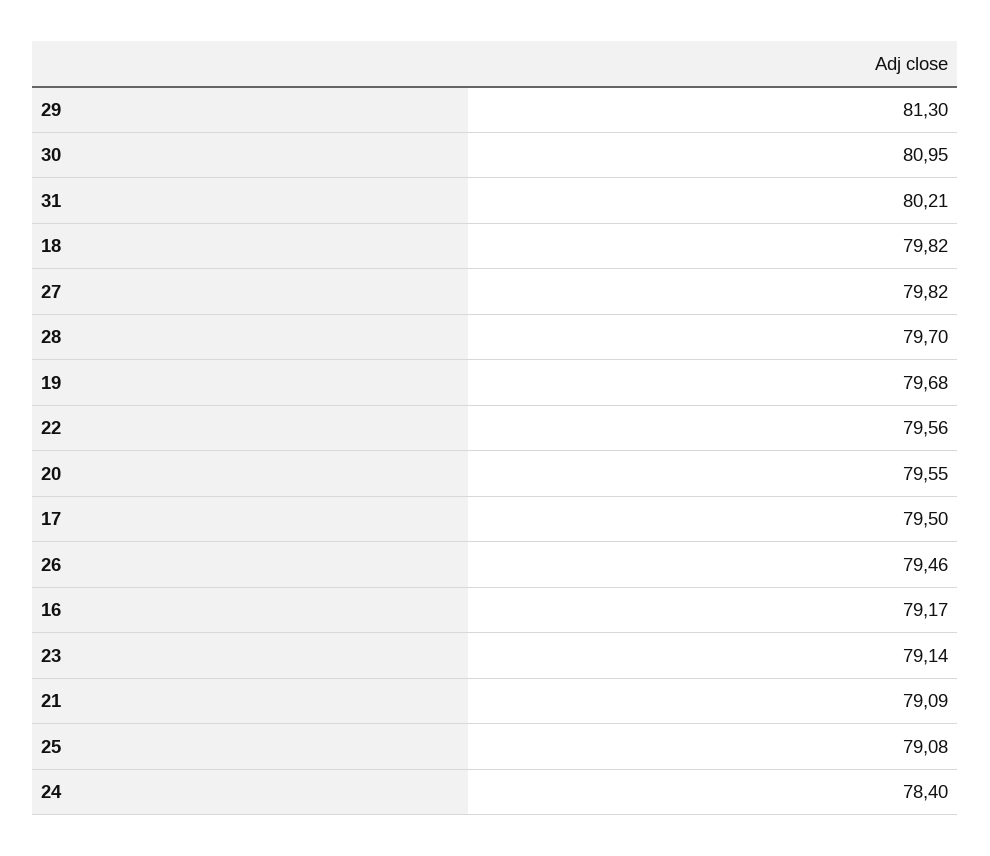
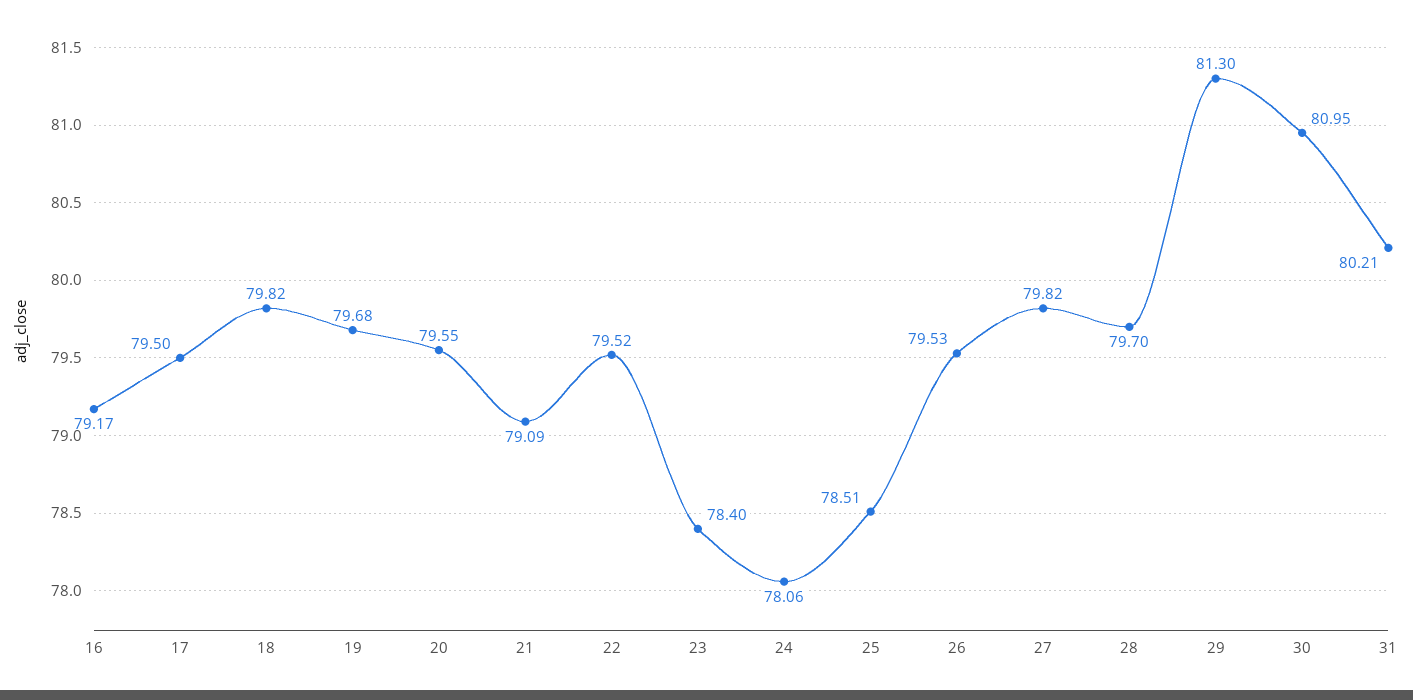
  {
    "29": 81.3,
    "30": 80.95,
    "31": 80.21,
    "18": 79.82,
    "27": 79.82,
    "28": 79.7,
    "19": 79.68,
-   "22": 79.56,
+   "22": 79.52,
    "20": 79.55,
    "17": 79.5,
-   "26": 79.46,
+   "26": 79.53,
    "16": 79.17,
-   "23": 79.14,
+   "23": 78.4,
    "21": 79.09,
-   "25": 79.08,
+   "25": 78.51,
-   "24": 78.4
+   "24": 78.06
  }

